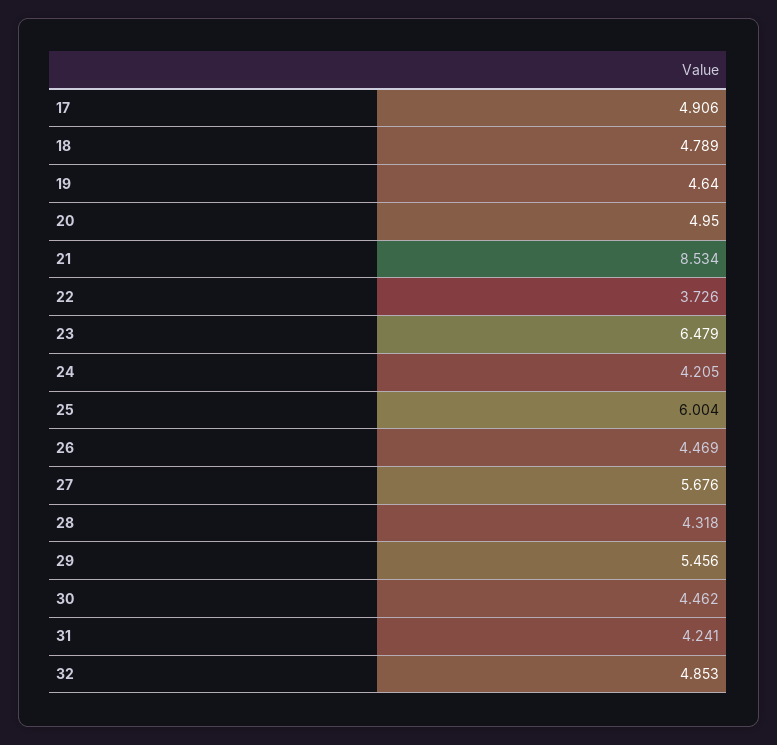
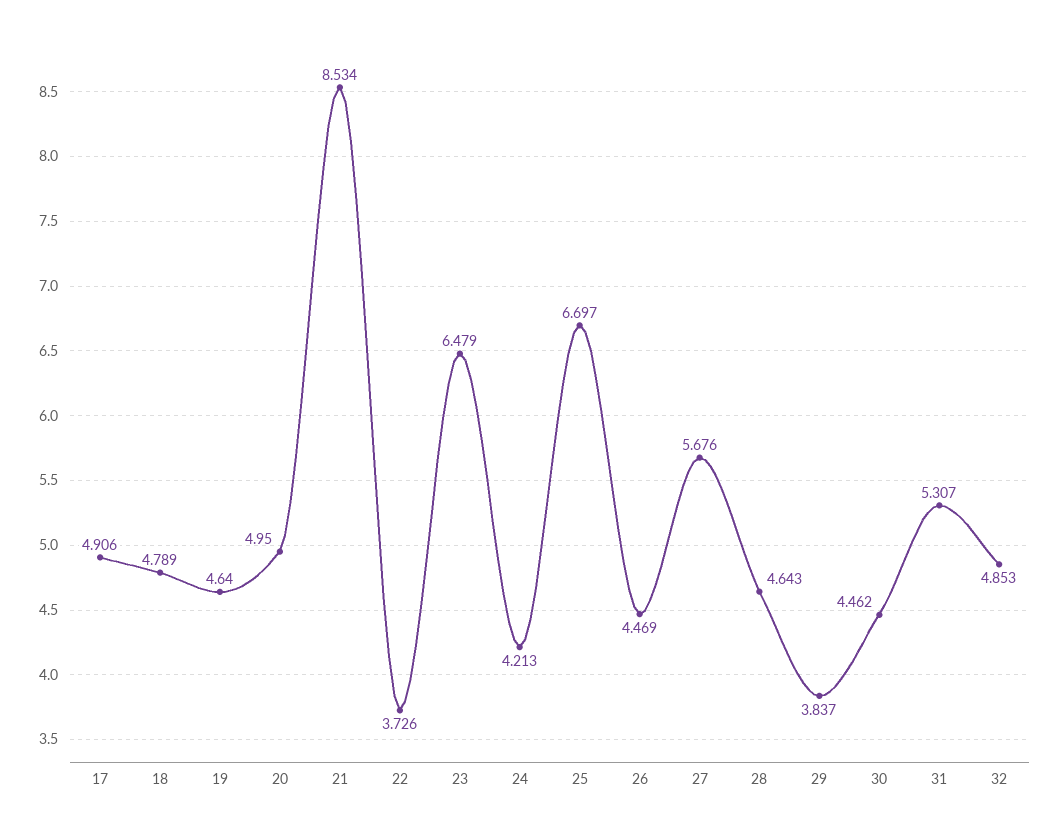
  {
    "17": 4.906,
    "18": 4.789,
    "19": 4.64,
    "20": 4.95,
    "21": 8.534,
    "22": 3.726,
    "23": 6.479,
-   "24": 4.205,
+   "24": 4.213,
-   "25": 6.004,
+   "25": 6.697,
    "26": 4.469,
    "27": 5.676,
-   "28": 4.318,
+   "28": 4.643,
-   "29": 5.456,
+   "29": 3.837,
    "30": 4.462,
-   "31": 4.241,
+   "31": 5.307,
    "32": 4.853
  }

